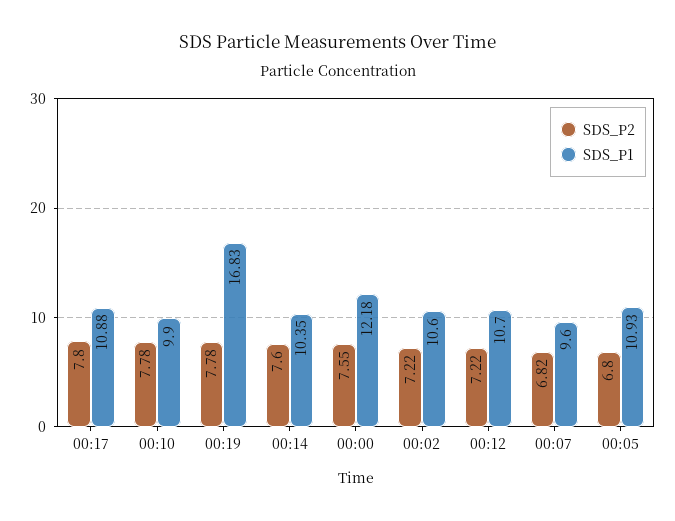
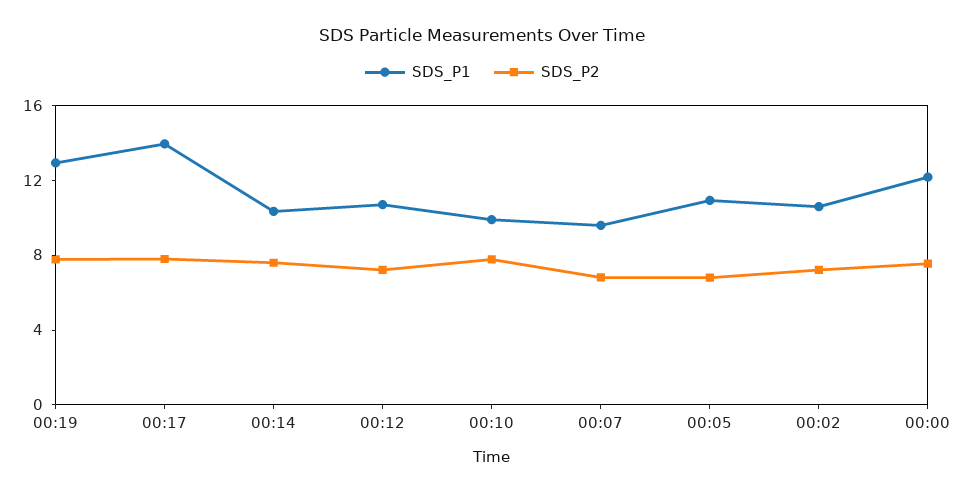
  {
    "SDS_P2": {
      "00:17": 7.8,
      "00:10": 7.78,
      "00:19": 7.78,
      "00:14": 7.6,
      "00:00": 7.55,
      "00:02": 7.22,
      "00:12": 7.22,
      "00:07": 6.82,
      "00:05": 6.8
    },
    "SDS_P1": {
-     "00:17": 10.88,
+     "00:17": 14,
      "00:10": 9.9,
-     "00:19": 16.83,
+     "00:19": 13,
      "00:14": 10.35,
      "00:00": 12.18,
      "00:02": 10.6,
      "00:12": 10.7,
      "00:07": 9.6,
      "00:05": 10.93
    }
  }

